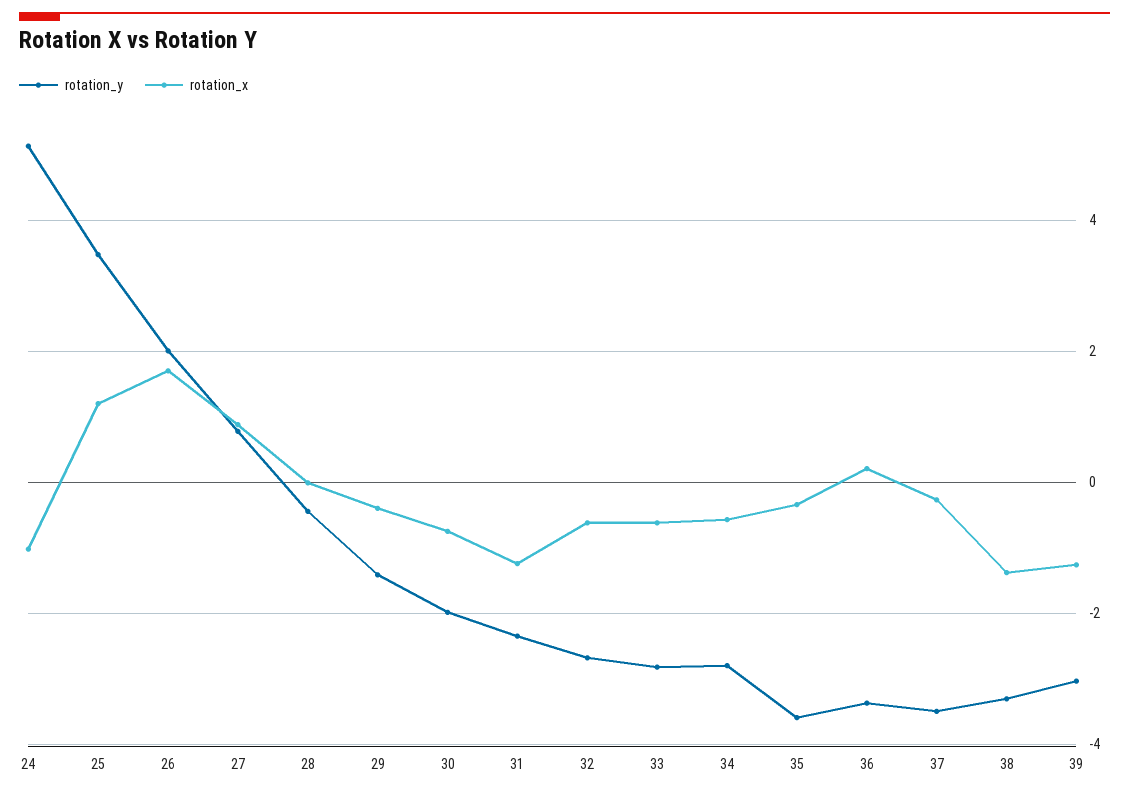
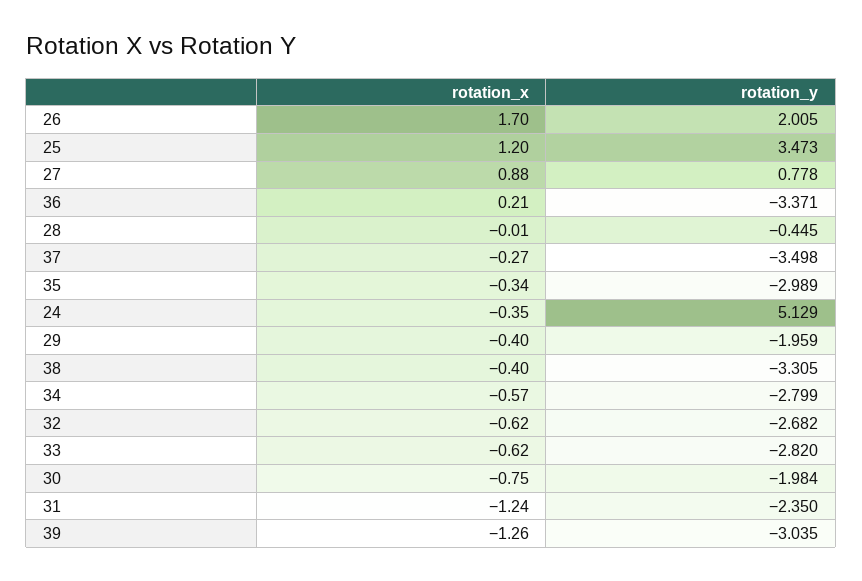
  {
    "rotation_y": {
      "24": 5.129,
      "25": 3.473,
      "26": 2.005,
      "27": 0.778,
      "28": -0.445,
-     "29": -1.4,
+     "29": -1.959,
      "30": -1.984,
      "31": -2.35,
      "32": -2.682,
      "33": -2.82,
      "34": -2.799,
-     "35": -3.6,
+     "35": -2.989,
      "36": -3.371,
      "37": -3.498,
      "38": -3.305,
      "39": -3.035
    },
    "rotation_x": {
-     "24": -1,
+     "24": -0.35,
      "25": 1.2,
      "26": 1.7,
      "27": 0.88,
      "28": -0.01,
      "29": -0.4,
      "30": -0.75,
      "31": -1.24,
      "32": -0.62,
      "33": -0.62,
      "34": -0.57,
      "35": -0.34,
      "36": 0.21,
      "37": -0.27,
-     "38": -1.4,
+     "38": -0.4,
      "39": -1.26
    }
  }

